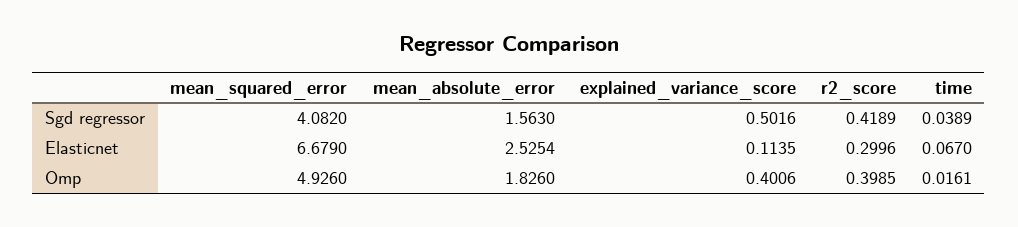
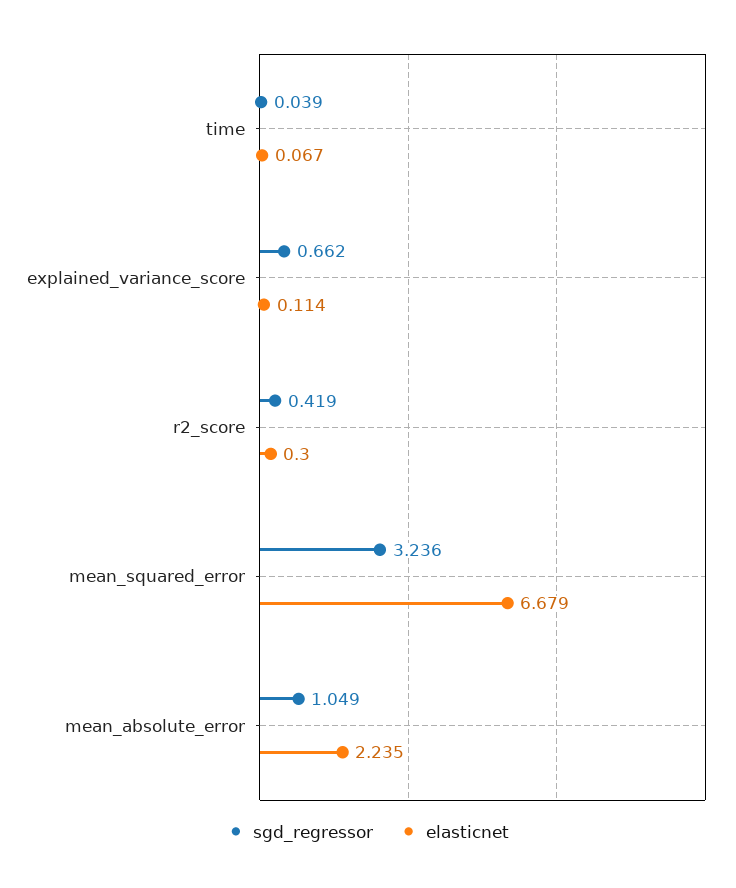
  {
    "Sgd regressor": {
-     "mean_squared_error": 4.082,
+     "mean_squared_error": 3.236,
-     "mean_absolute_error": 1.563,
+     "mean_absolute_error": 1.049,
-     "explained_variance_score": 0.5016,
+     "explained_variance_score": 0.662,
      "r2_score": 0.4189,
      "time": 0.0389
    },
    "Elasticnet": {
      "mean_squared_error": 6.679,
-     "mean_absolute_error": 2.5254,
+     "mean_absolute_error": 2.235,
      "explained_variance_score": 0.1135,
      "r2_score": 0.2996,
      "time": 0.067
-   },
+   }
-   "Omp": {
-     "mean_squared_error": 4.926,
-     "mean_absolute_error": 1.826,
-     "explained_variance_score": 0.4006,
-     "r2_score": 0.3985,
-     "time": 0.0161
-   }
  }

